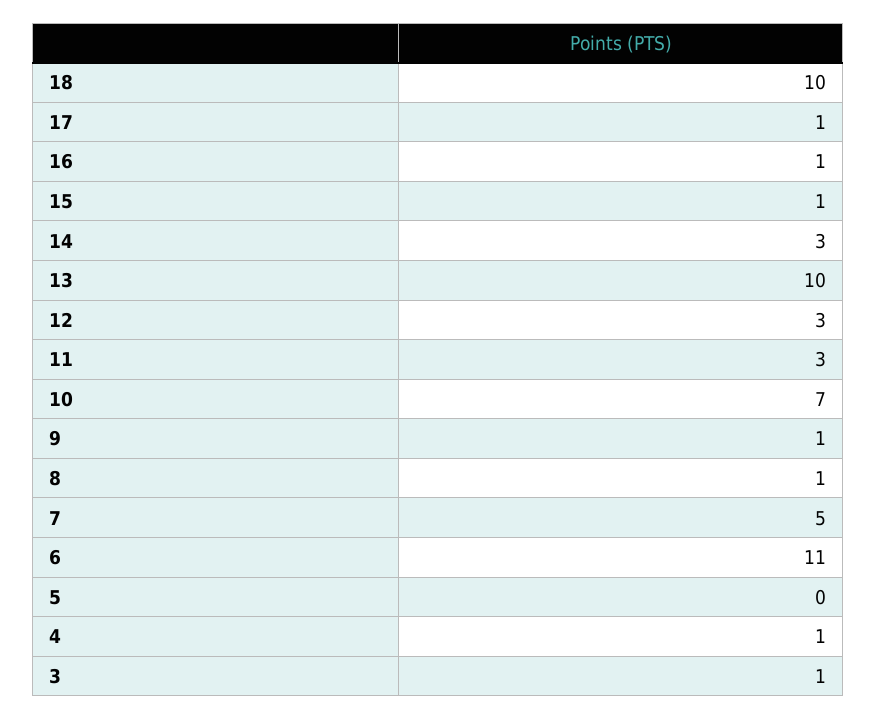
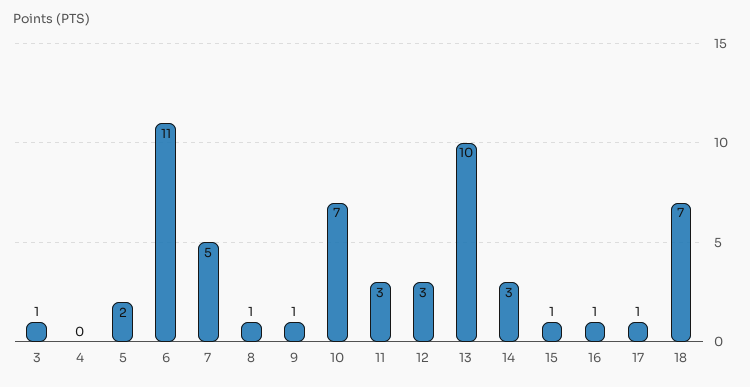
  {
-   "18": 10,
+   "18": 7,
    "17": 1,
    "16": 1,
    "15": 1,
    "14": 3,
    "13": 10,
    "12": 3,
    "11": 3,
    "10": 7,
    "9": 1,
    "8": 1,
    "7": 5,
    "6": 11,
-   "5": 0,
+   "5": 2,
-   "4": 1,
+   "4": 0,
    "3": 1
  }

